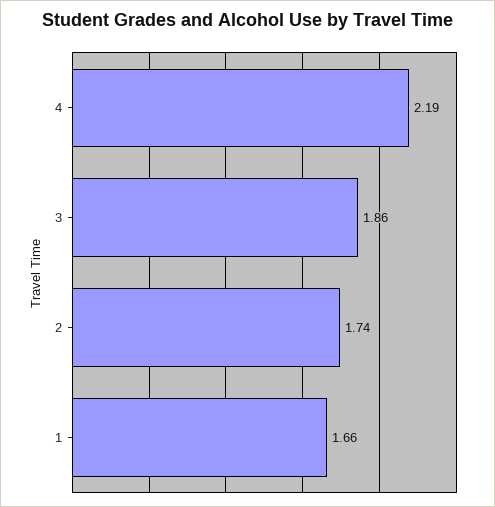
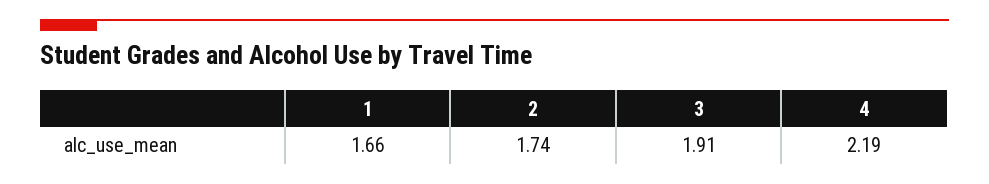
  {
    "4": 2.19,
-   "3": 1.86,
+   "3": 1.91,
    "2": 1.74,
    "1": 1.66
  }

